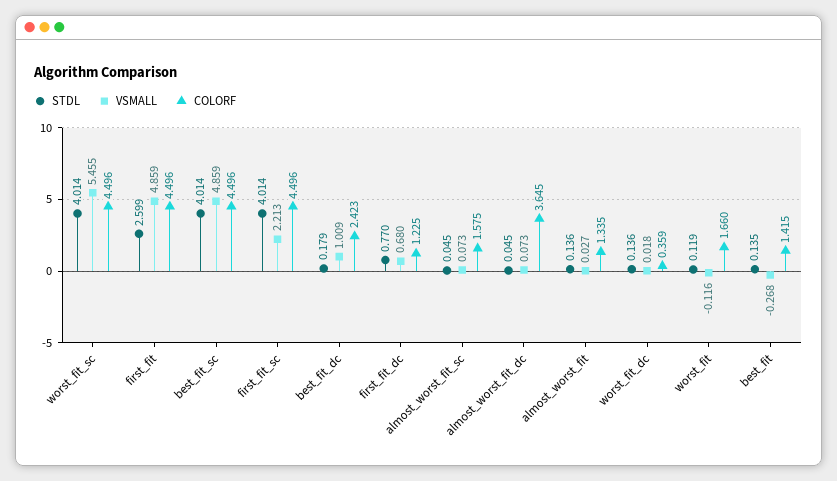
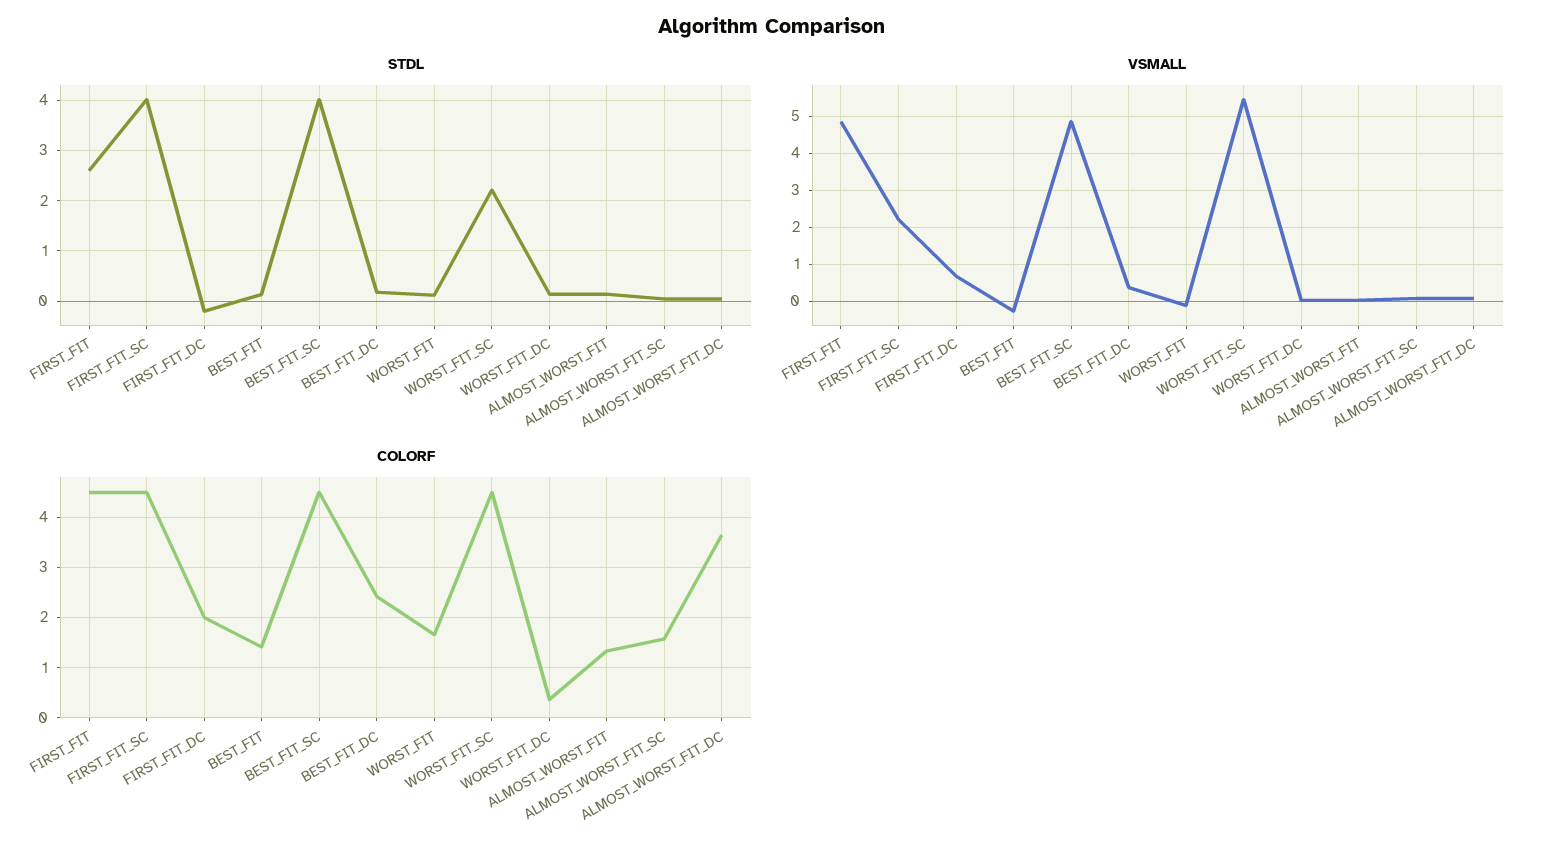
  {
    "STDL": {
-     "worst_fit_sc": 4.014,
+     "worst_fit_sc": 2.2,
      "first_fit": 2.599,
      "best_fit_sc": 4.014,
      "first_fit_sc": 4.014,
      "best_fit_dc": 0.179,
-     "first_fit_dc": 0.77,
+     "first_fit_dc": -0.2,
      "almost_worst_fit_sc": 0.045,
      "almost_worst_fit_dc": 0.045,
      "almost_worst_fit": 0.136,
      "worst_fit_dc": 0.136,
      "worst_fit": 0.119,
      "best_fit": 0.135
    },
    "VSMALL": {
      "worst_fit_sc": 5.455,
      "first_fit": 4.859,
      "best_fit_sc": 4.859,
      "first_fit_sc": 2.213,
-     "best_fit_dc": 1.009,
+     "best_fit_dc": 0.4,
      "first_fit_dc": 0.68,
      "almost_worst_fit_sc": 0.073,
      "almost_worst_fit_dc": 0.073,
      "almost_worst_fit": 0.027,
      "worst_fit_dc": 0.018,
      "worst_fit": -0.116,
      "best_fit": -0.268
    },
    "COLORF": {
      "worst_fit_sc": 4.496,
      "first_fit": 4.496,
      "best_fit_sc": 4.496,
      "first_fit_sc": 4.496,
      "best_fit_dc": 2.423,
-     "first_fit_dc": 1.225,
+     "first_fit_dc": 2,
      "almost_worst_fit_sc": 1.575,
      "almost_worst_fit_dc": 3.645,
      "almost_worst_fit": 1.335,
      "worst_fit_dc": 0.359,
      "worst_fit": 1.66,
      "best_fit": 1.415
    }
  }

